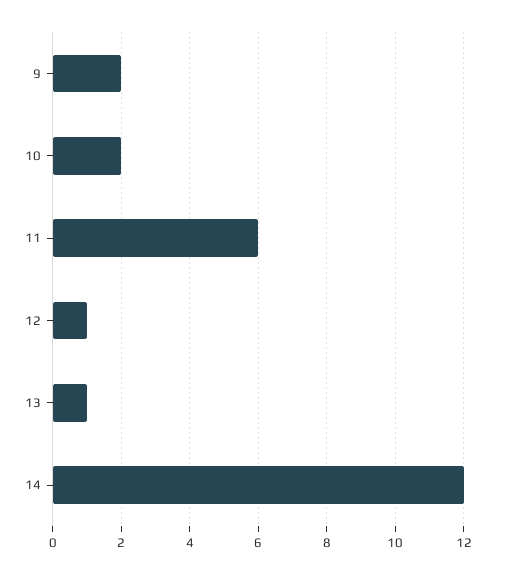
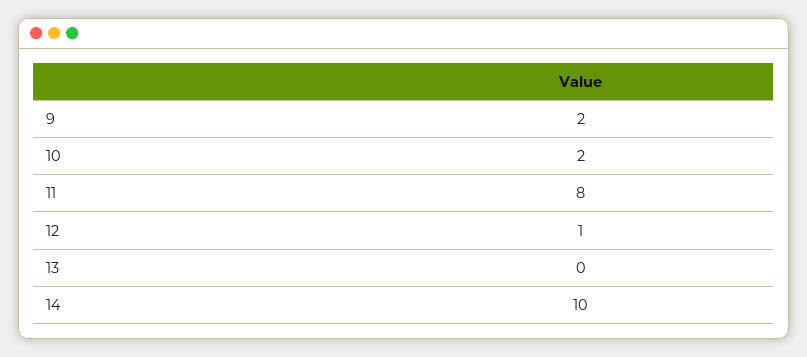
  {
    "9": 2,
    "10": 2,
-   "11": 6,
+   "11": 8,
    "12": 1,
-   "13": 1,
+   "13": 0,
-   "14": 12
+   "14": 10
  }

